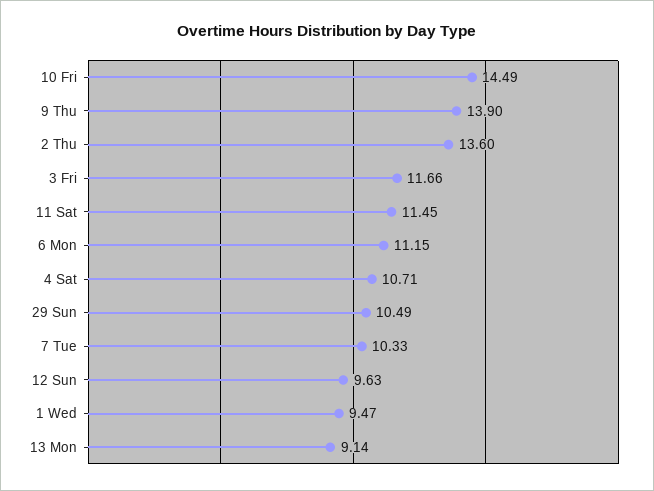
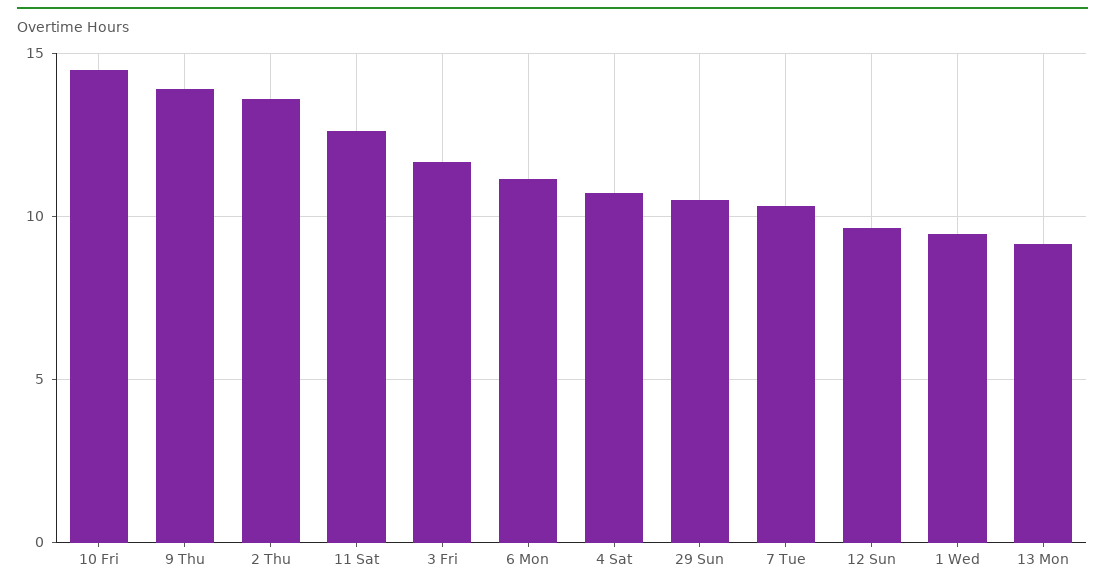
  {
    "10 Fri": 14.49,
    "9 Thu": 13.9,
    "2 Thu": 13.6,
    "3 Fri": 11.66,
-   "11 Sat": 11.45,
+   "11 Sat": 12.5,
    "6 Mon": 11.15,
    "4 Sat": 10.71,
    "29 Sun": 10.49,
    "7 Tue": 10.33,
    "12 Sun": 9.63,
    "1 Wed": 9.47,
    "13 Mon": 9.14
  }

